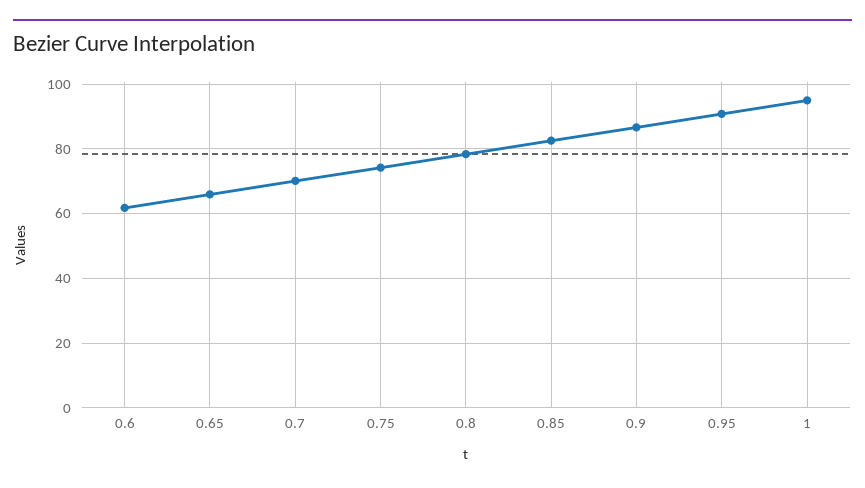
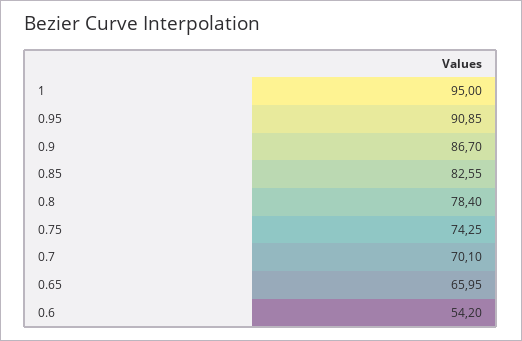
  {
-   "0.6": 62,
+   "0.6": 54.2,
    "0.65": 65.95,
    "0.7": 70.1,
    "0.75": 74.25,
    "0.8": 78.4,
    "0.85": 82.55,
    "0.9": 86.7,
    "0.95": 90.85,
    "1": 95
  }

